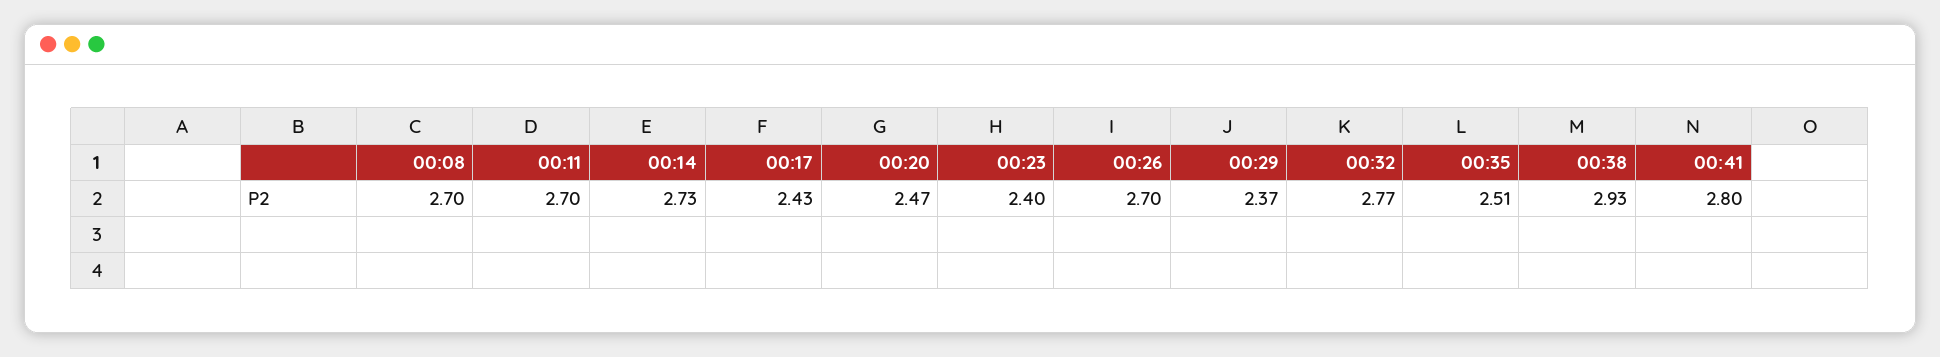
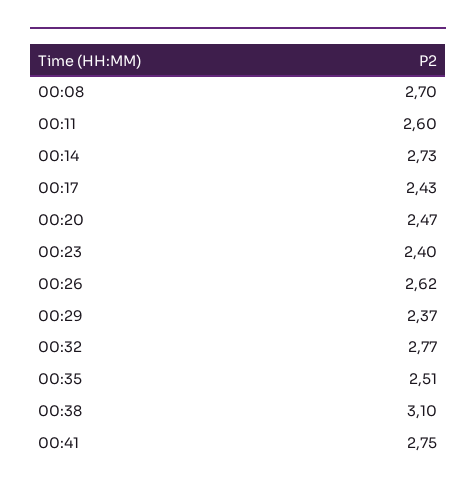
  {
    "00:08": 2.7,
-   "00:11": 2.7,
+   "00:11": 2.6,
    "00:14": 2.73,
    "00:17": 2.43,
    "00:20": 2.47,
    "00:23": 2.4,
-   "00:26": 2.7,
+   "00:26": 2.62,
    "00:29": 2.37,
    "00:32": 2.77,
    "00:35": 2.51,
-   "00:38": 2.93,
+   "00:38": 3.1,
-   "00:41": 2.8
+   "00:41": 2.75
  }

